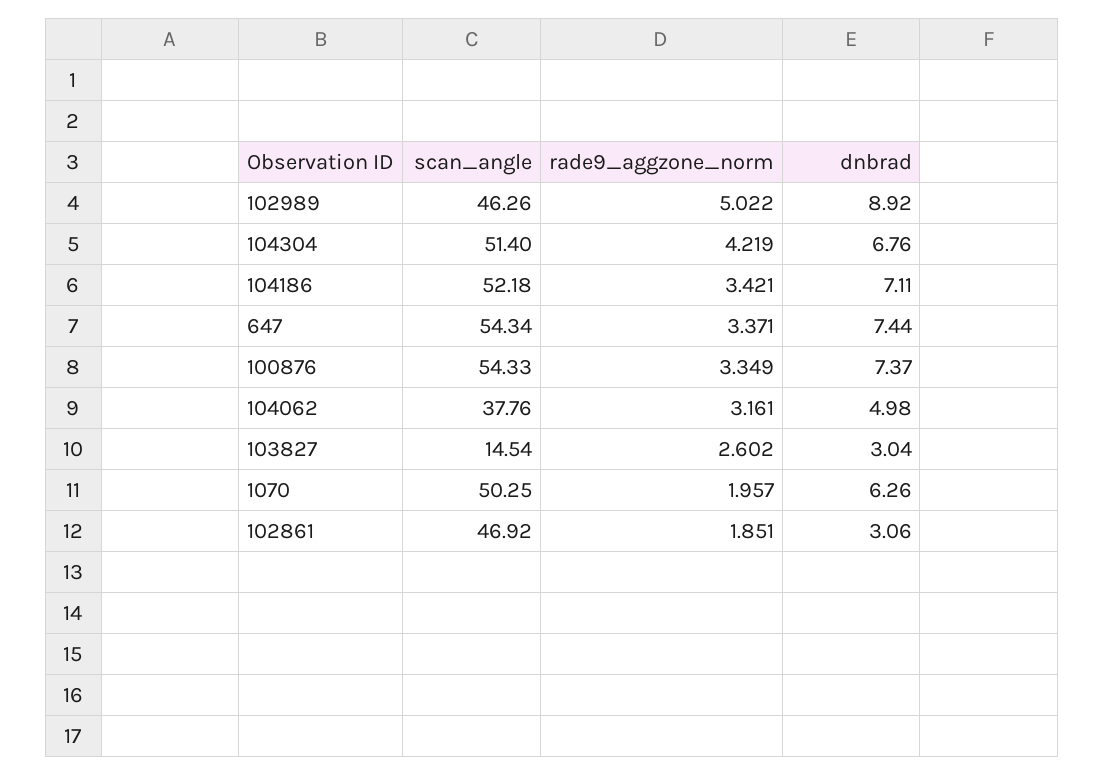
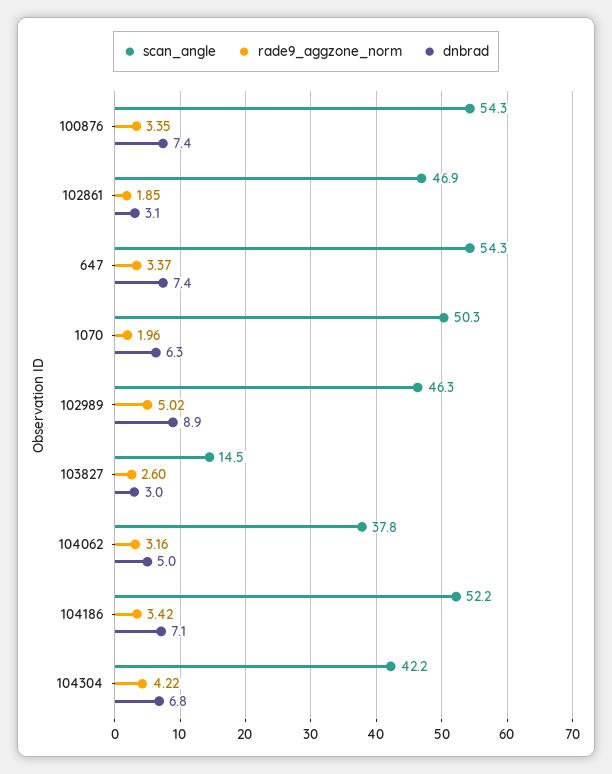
  {
    "scan_angle": {
      "102989": 46.26,
-     "104304": 51.4,
+     "104304": 42.2,
      "104186": 52.18,
      "647": 54.34,
      "100876": 54.33,
      "104062": 37.76,
      "103827": 14.54,
      "1070": 50.25,
      "102861": 46.92
    },
    "rade9_aggzone_norm": {
      "102989": 5.022,
      "104304": 4.219,
      "104186": 3.421,
      "647": 3.371,
      "100876": 3.349,
      "104062": 3.161,
      "103827": 2.602,
      "1070": 1.957,
      "102861": 1.851
    },
    "dnbrad": {
      "102989": 8.92,
      "104304": 6.76,
      "104186": 7.11,
      "647": 7.44,
      "100876": 7.37,
      "104062": 4.98,
      "103827": 3.04,
      "1070": 6.26,
      "102861": 3.06
    }
  }

